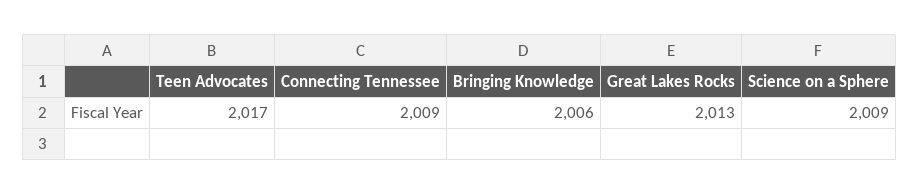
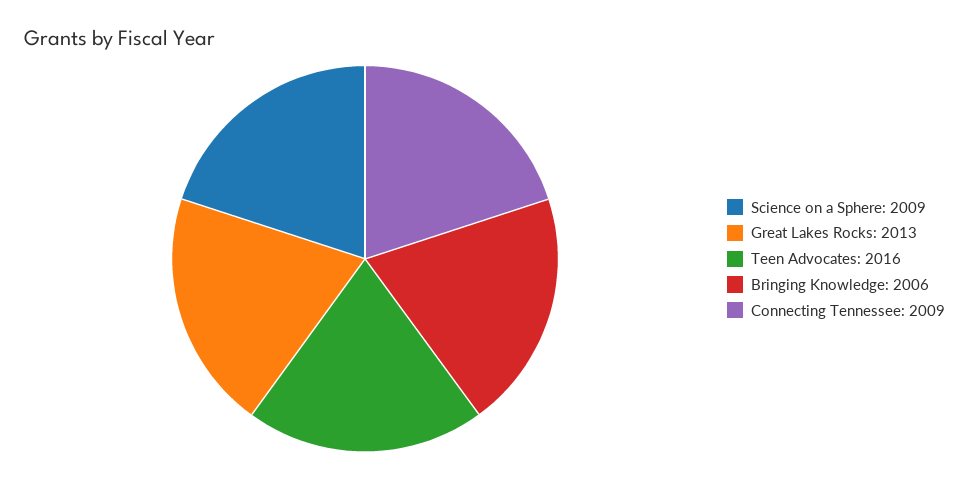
  {
-   "Teen Advocates": 2017,
+   "Teen Advocates": 2016,
    "Connecting Tennessee": 2009,
    "Bringing Knowledge": 2006,
    "Great Lakes Rocks": 2013,
    "Science on a Sphere": 2009
  }

